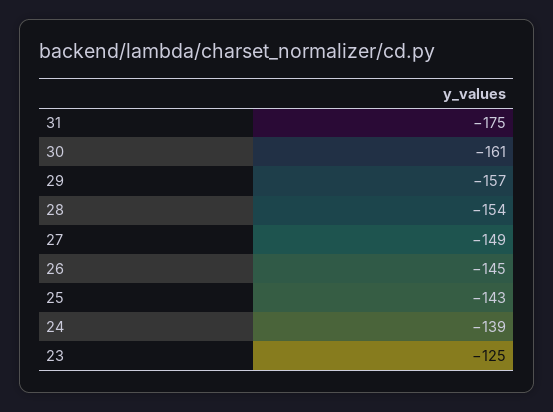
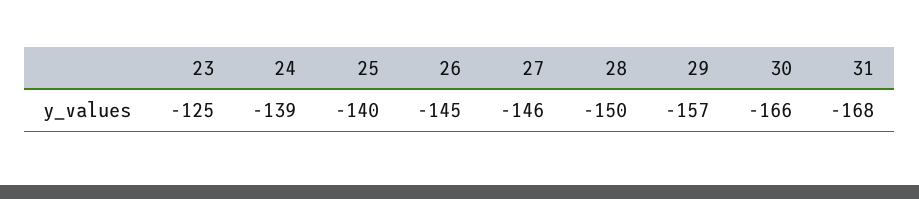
  {
-   "31": -175,
+   "31": -168,
-   "30": -161,
+   "30": -166,
    "29": -157,
-   "28": -154,
+   "28": -150,
-   "27": -149,
+   "27": -146,
    "26": -145,
-   "25": -143,
+   "25": -140,
    "24": -139,
    "23": -125
  }

